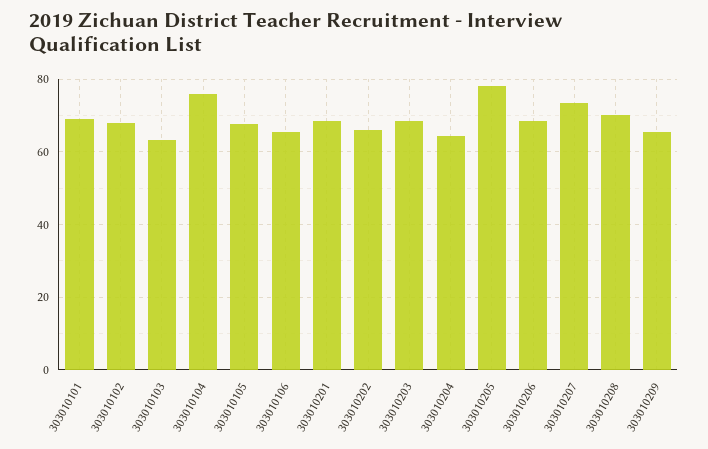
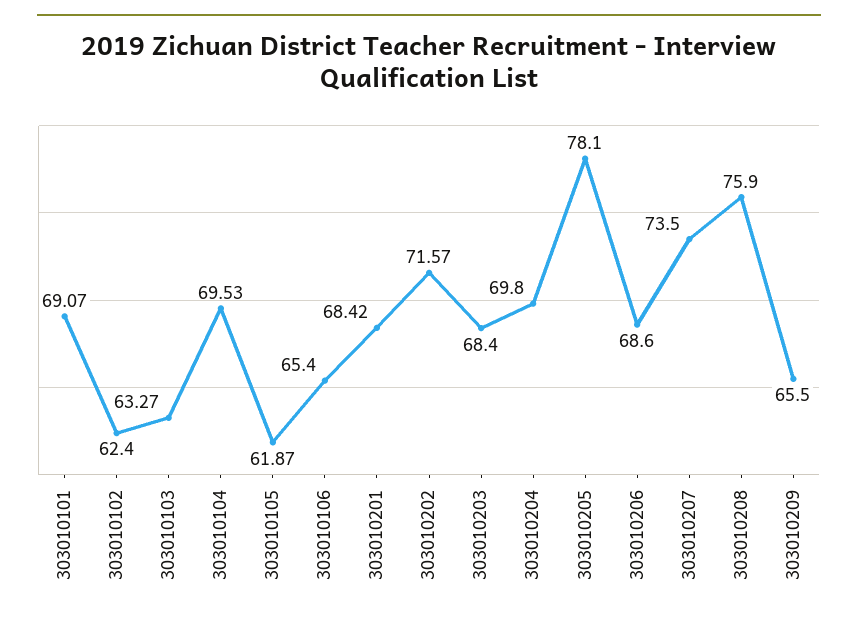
  {
    "303010101": 69.07,
-   "303010102": 68,
+   "303010102": 62.4,
    "303010103": 63.27,
-   "303010104": 76,
+   "303010104": 69.53,
-   "303010105": 68,
+   "303010105": 61.87,
    "303010106": 65.4,
    "303010201": 68.42,
-   "303010202": 66,
+   "303010202": 71.57,
    "303010203": 68.4,
-   "303010204": 64,
+   "303010204": 69.8,
    "303010205": 78.1,
    "303010206": 68.6,
    "303010207": 73.5,
-   "303010208": 70,
+   "303010208": 75.9,
    "303010209": 65.5
  }

